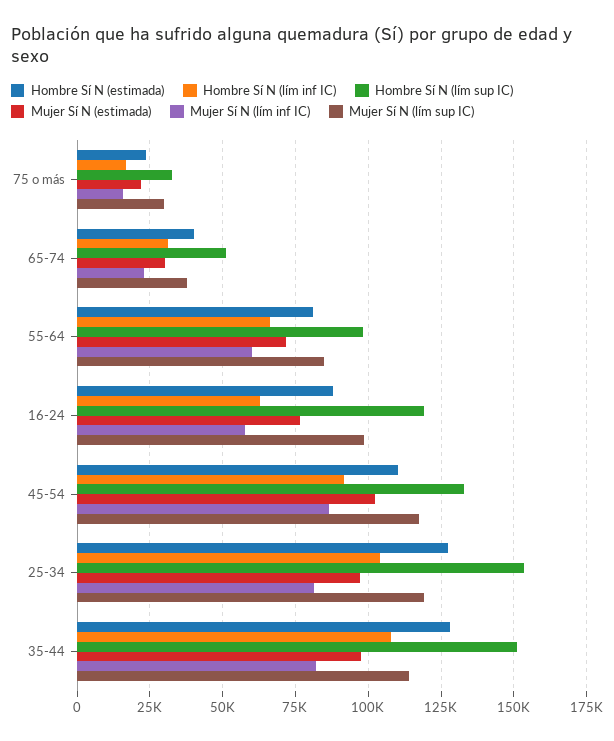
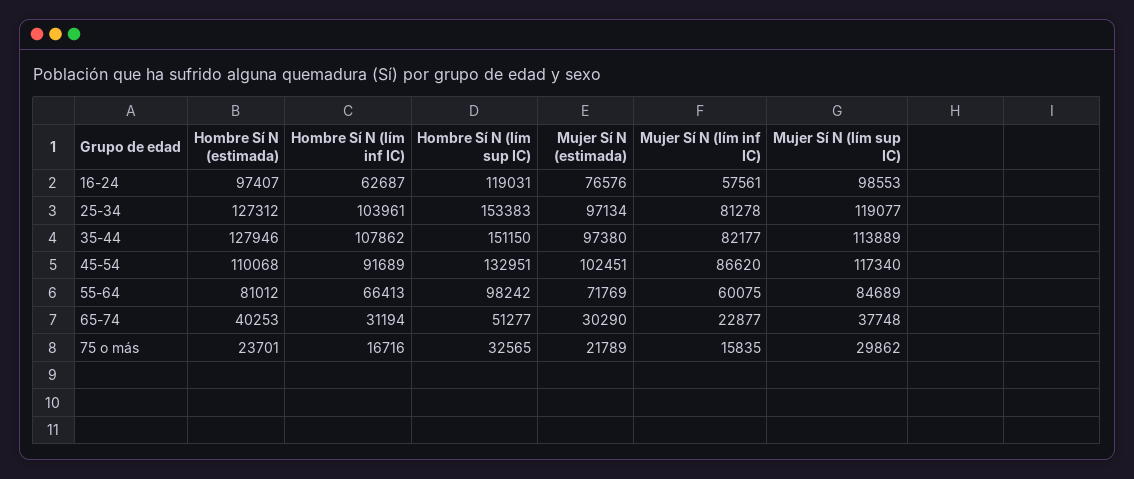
  {
    "Hombre Sí N (estimada)": {
      "75 o más": 23701,
      "65-74": 40253,
      "55-64": 81012,
-     "16-24": 87500,
+     "16-24": 97407,
      "45-54": 110068,
      "25-34": 127312,
      "35-44": 127946
    },
    "Hombre Sí N (lím inf IC)": {
      "75 o más": 16716,
      "65-74": 31194,
      "55-64": 66413,
      "16-24": 62687,
      "45-54": 91689,
      "25-34": 103961,
      "35-44": 107862
    },
    "Hombre Sí N (lím sup IC)": {
      "75 o más": 32565,
      "65-74": 51277,
      "55-64": 98242,
      "16-24": 119031,
      "45-54": 132951,
      "25-34": 153383,
      "35-44": 151150
    },
    "Mujer Sí N (estimada)": {
      "75 o más": 21789,
      "65-74": 30290,
      "55-64": 71769,
      "16-24": 76576,
      "45-54": 102451,
      "25-34": 97134,
      "35-44": 97380
    },
    "Mujer Sí N (lím inf IC)": {
      "75 o más": 15835,
      "65-74": 22877,
      "55-64": 60075,
      "16-24": 57561,
      "45-54": 86620,
      "25-34": 81278,
      "35-44": 82177
    },
    "Mujer Sí N (lím sup IC)": {
      "75 o más": 29862,
      "65-74": 37748,
      "55-64": 84689,
      "16-24": 98553,
      "45-54": 117340,
      "25-34": 119077,
      "35-44": 113889
    }
  }

